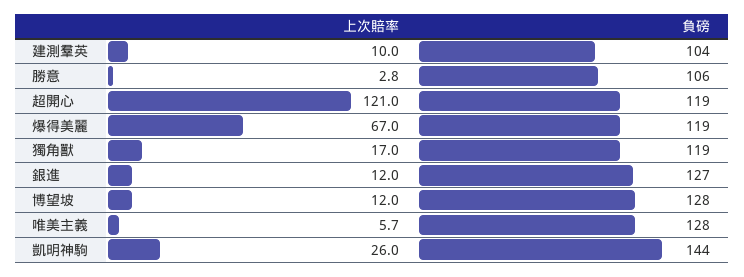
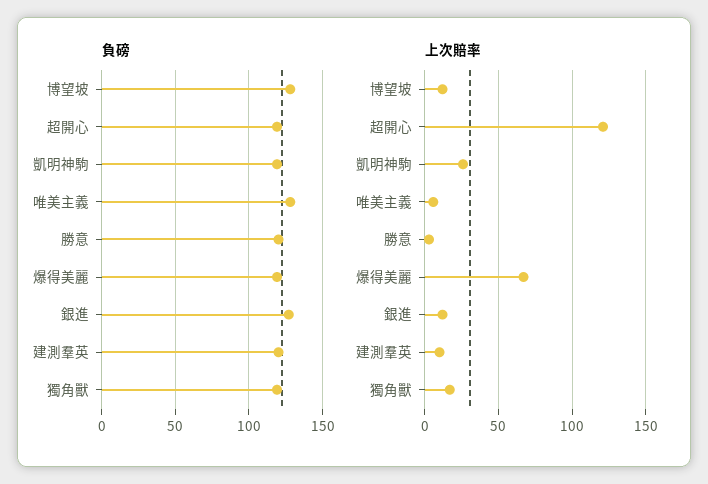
  {
    "上次賠率": {
      "建測羣英": 10,
      "勝意": 2.8,
      "超開心": 121,
      "爆得美麗": 67,
      "獨角獸": 17,
      "銀進": 12,
      "博望坡": 12,
      "唯美主義": 5.7,
      "凱明神駒": 26
    },
    "負磅": {
-     "建測羣英": 104,
+     "建測羣英": 120,
-     "勝意": 106,
+     "勝意": 120,
      "超開心": 119,
      "爆得美麗": 119,
      "獨角獸": 119,
      "銀進": 127,
      "博望坡": 128,
      "唯美主義": 128,
-     "凱明神駒": 144
+     "凱明神駒": 120
    }
  }

